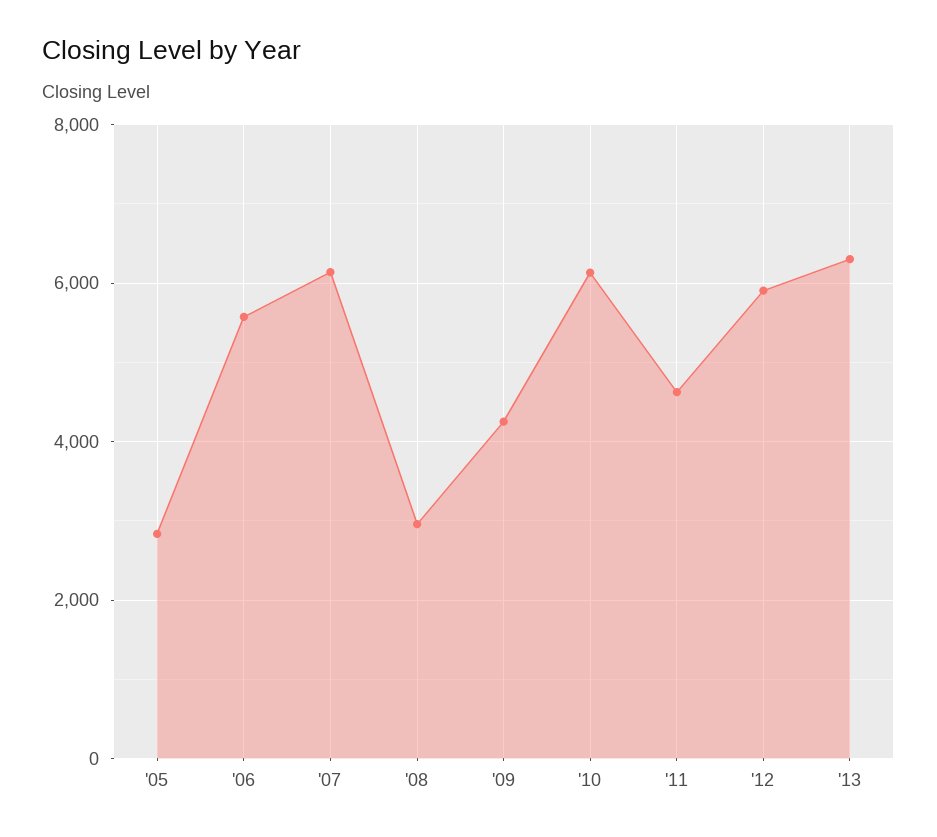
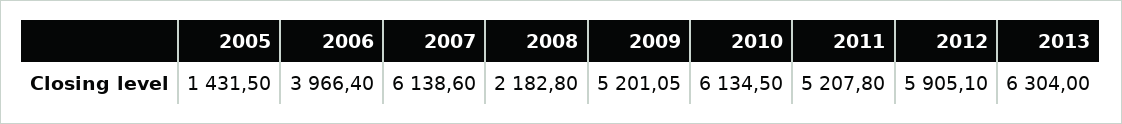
  {
-   "'05": 2800,
+   "'05": 1431.5,
-   "'06": 5600,
+   "'06": 3966.4,
    "'07": 6138.6,
-   "'08": 3000,
+   "'08": 2182.8,
-   "'09": 4200,
+   "'09": 5201.05,
    "'10": 6134.5,
-   "'11": 4600,
+   "'11": 5207.8,
    "'12": 5905.1,
    "'13": 6304
  }

